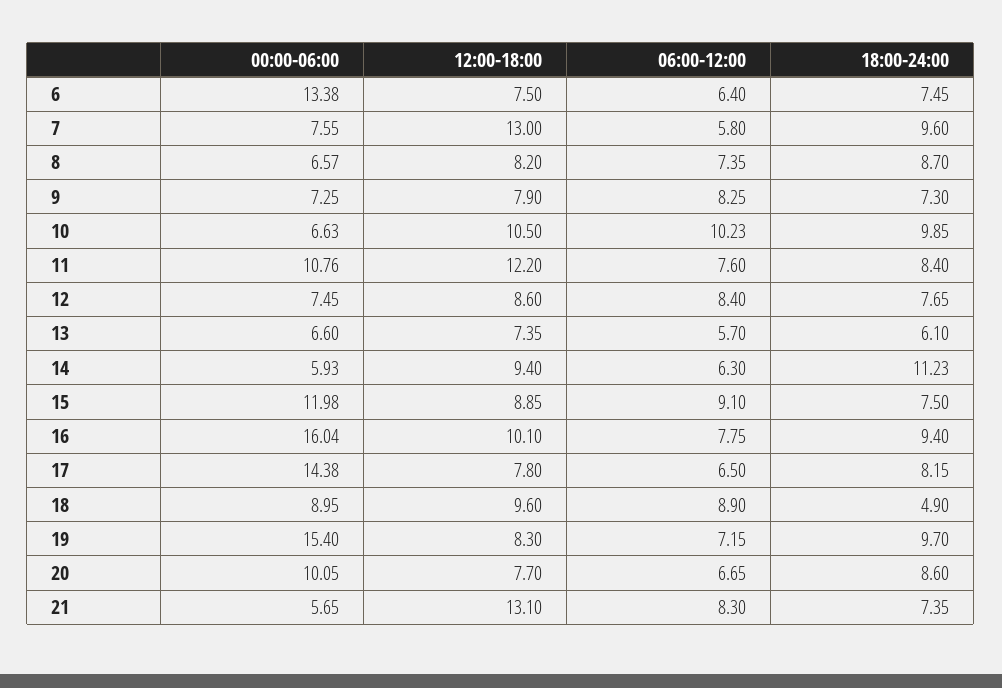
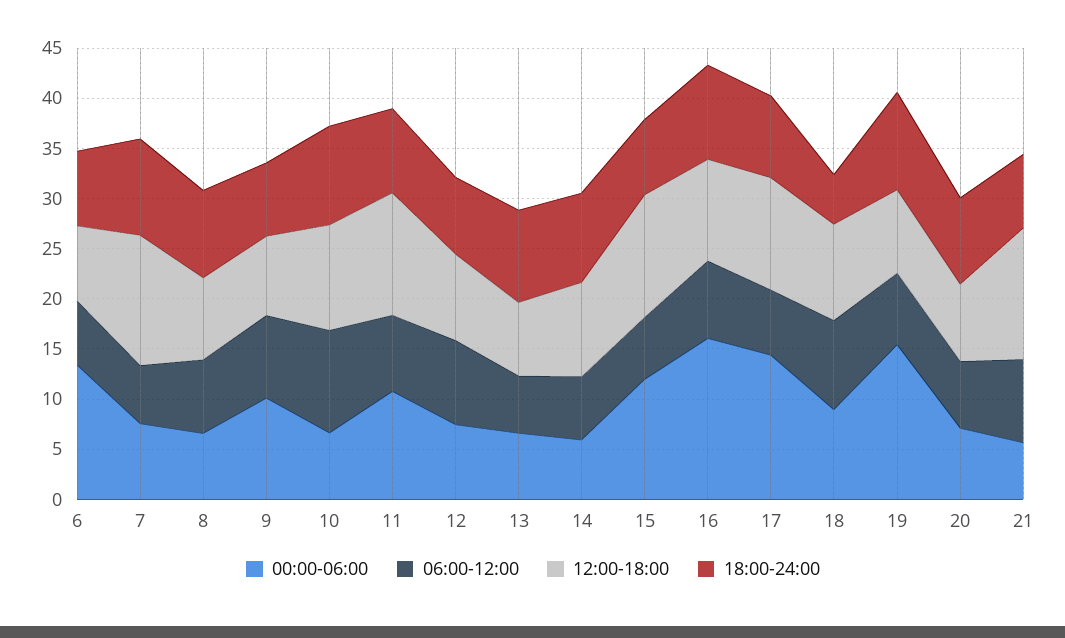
  {
    "00:00-06:00": {
      "6": 13.38,
      "7": 7.55,
      "8": 6.57,
-     "9": 7.25,
+     "9": 10,
      "10": 6.63,
      "11": 10.76,
      "12": 7.45,
      "13": 6.6,
      "14": 5.93,
      "15": 11.98,
      "16": 16.04,
      "17": 14.38,
      "18": 8.95,
      "19": 15.4,
-     "20": 10.05,
+     "20": 7,
      "21": 5.65
    },
    "12:00-18:00": {
      "6": 7.5,
      "7": 13,
      "8": 8.2,
      "9": 7.9,
      "10": 10.5,
      "11": 12.2,
      "12": 8.6,
      "13": 7.35,
      "14": 9.4,
-     "15": 8.85,
+     "15": 12,
      "16": 10.1,
-     "17": 7.8,
+     "17": 11,
      "18": 9.6,
      "19": 8.3,
      "20": 7.7,
      "21": 13.1
    },
    "06:00-12:00": {
      "6": 6.4,
      "7": 5.8,
      "8": 7.35,
      "9": 8.25,
      "10": 10.23,
      "11": 7.6,
      "12": 8.4,
      "13": 5.7,
      "14": 6.3,
-     "15": 9.1,
+     "15": 6,
      "16": 7.75,
      "17": 6.5,
      "18": 8.9,
      "19": 7.15,
      "20": 6.65,
      "21": 8.3
    },
    "18:00-24:00": {
      "6": 7.45,
      "7": 9.6,
      "8": 8.7,
      "9": 7.3,
      "10": 9.85,
      "11": 8.4,
      "12": 7.65,
-     "13": 6.1,
+     "13": 9,
-     "14": 11.23,
+     "14": 9,
      "15": 7.5,
      "16": 9.4,
      "17": 8.15,
      "18": 4.9,
      "19": 9.7,
      "20": 8.6,
      "21": 7.35
    }
  }

